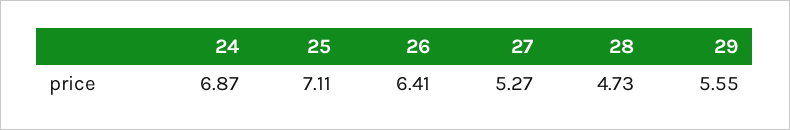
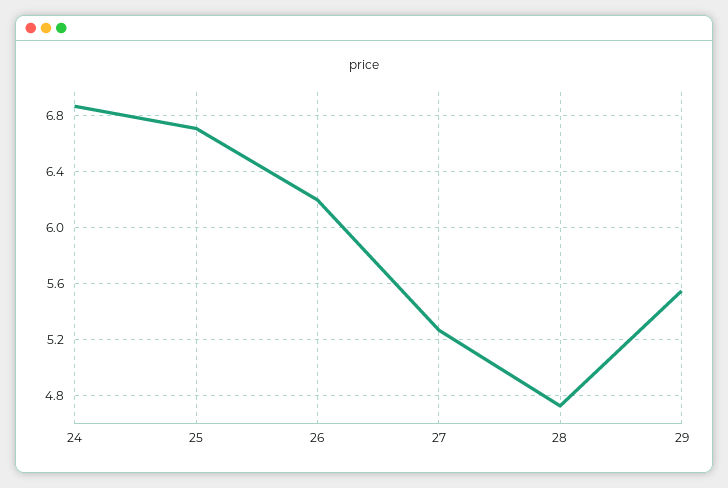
  {
    "24": 6.87,
-   "25": 7.11,
+   "25": 6.7,
-   "26": 6.41,
+   "26": 6.2,
    "27": 5.27,
    "28": 4.73,
    "29": 5.55
  }

